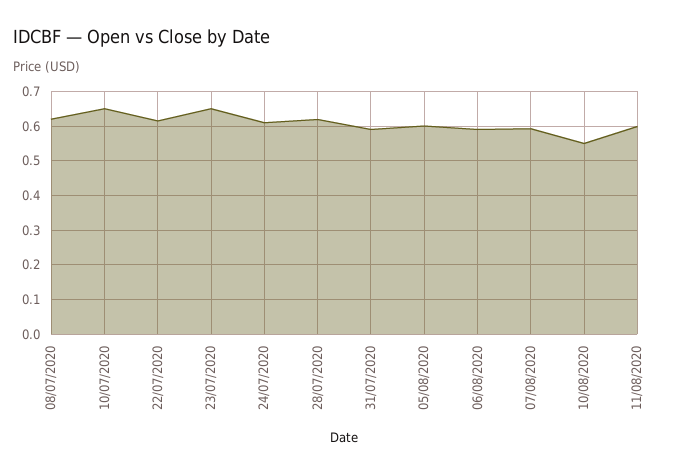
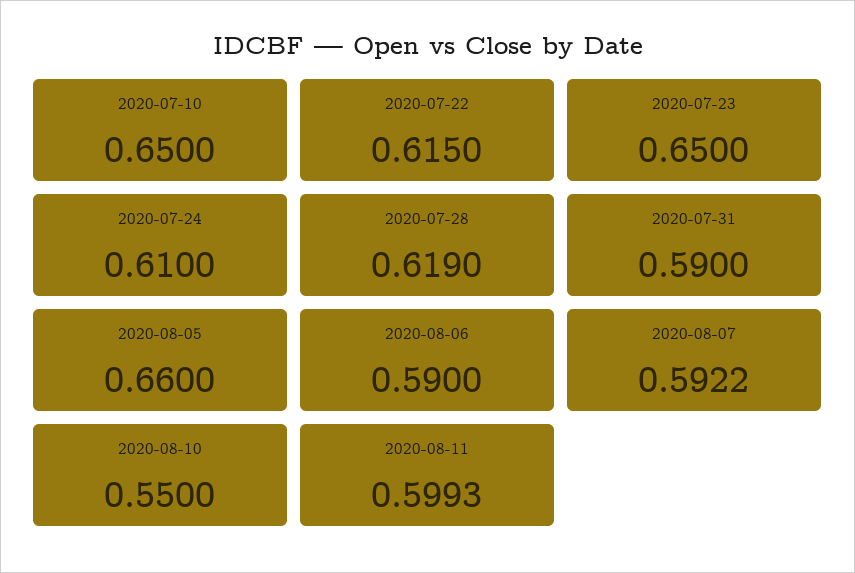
  {
-   "08/07/2020": 0.62,
    "10/07/2020": 0.65,
    "22/07/2020": 0.615,
    "23/07/2020": 0.65,
    "24/07/2020": 0.61,
    "28/07/2020": 0.619,
    "31/07/2020": 0.59,
-   "05/08/2020": 0.6,
+   "05/08/2020": 0.66,
    "06/08/2020": 0.59,
    "07/08/2020": 0.5922,
    "10/08/2020": 0.55,
    "11/08/2020": 0.5993
  }

